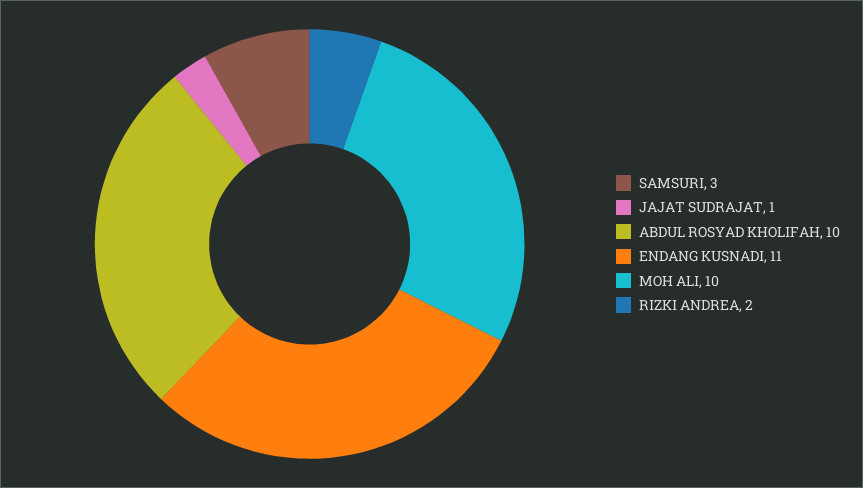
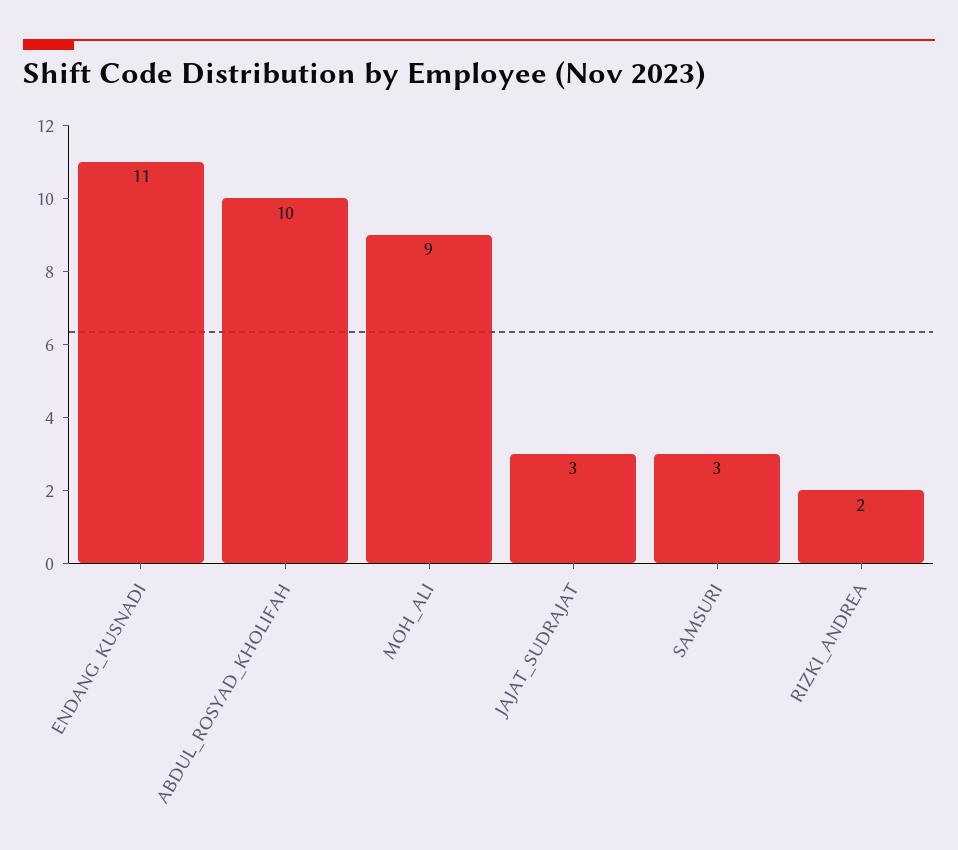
  {
    "SAMSURI": 3,
-   "JAJAT SUDRAJAT": 1,
+   "JAJAT SUDRAJAT": 3,
    "ABDUL ROSYAD KHOLIFAH": 10,
    "ENDANG KUSNADI": 11,
-   "MOH ALI": 10,
+   "MOH ALI": 9,
    "RIZKI ANDREA": 2
  }

